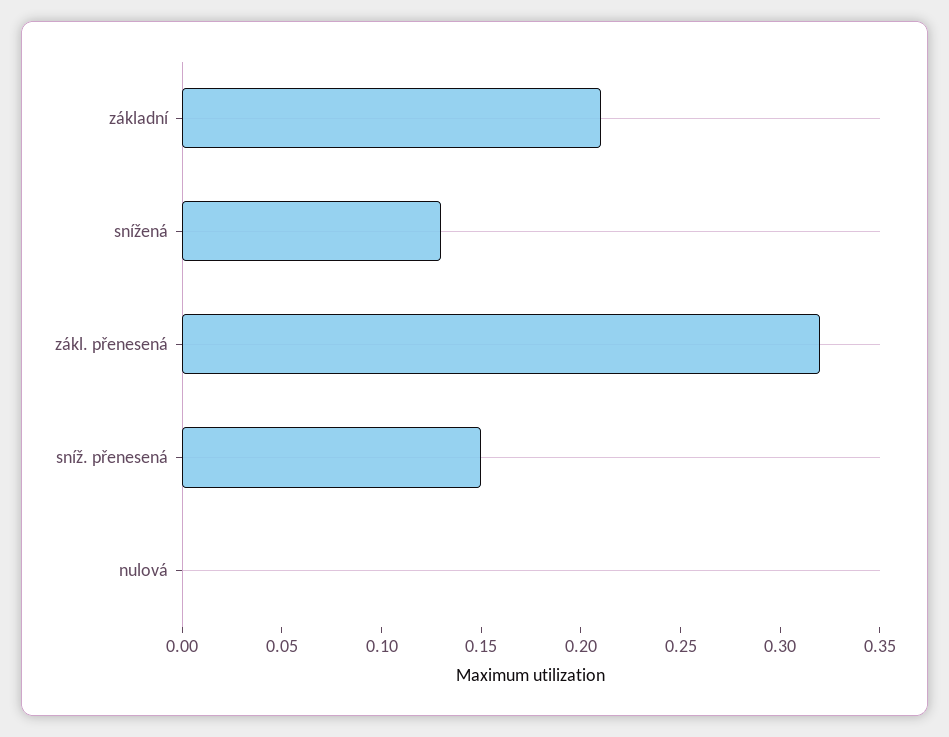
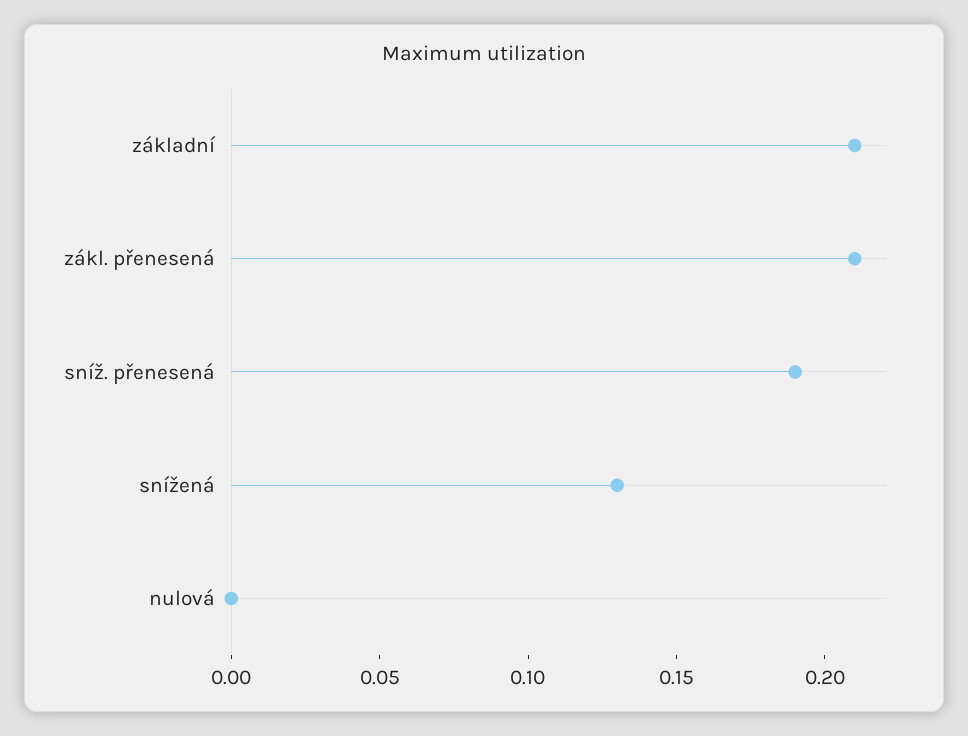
  {
    "základní": 0.21,
    "snížená": 0.13,
-   "zákl. přenesená": 0.32,
+   "zákl. přenesená": 0.21,
-   "sníž. přenesená": 0.15,
+   "sníž. přenesená": 0.19,
    "nulová": 0
  }

